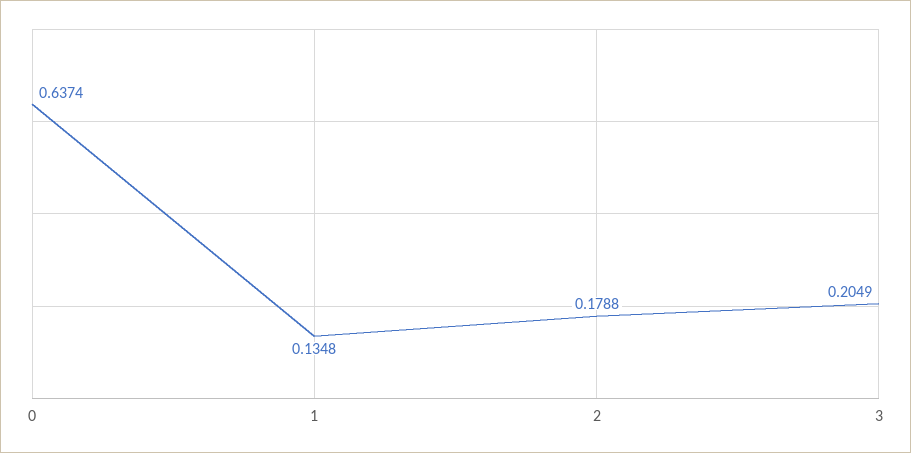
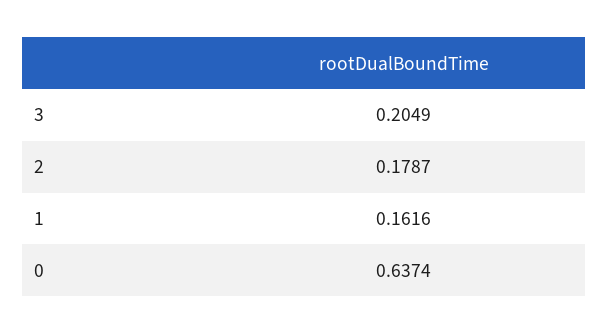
  {
    "0": 0.6374,
-   "1": 0.1348,
+   "1": 0.1616,
-   "2": 0.1788,
+   "2": 0.1787,
    "3": 0.2049
  }

